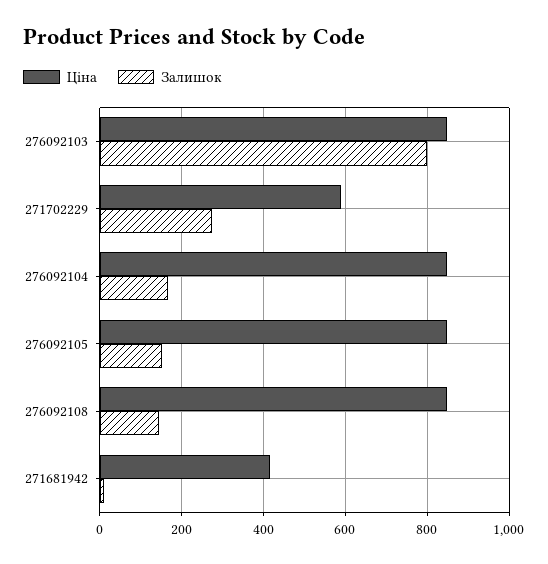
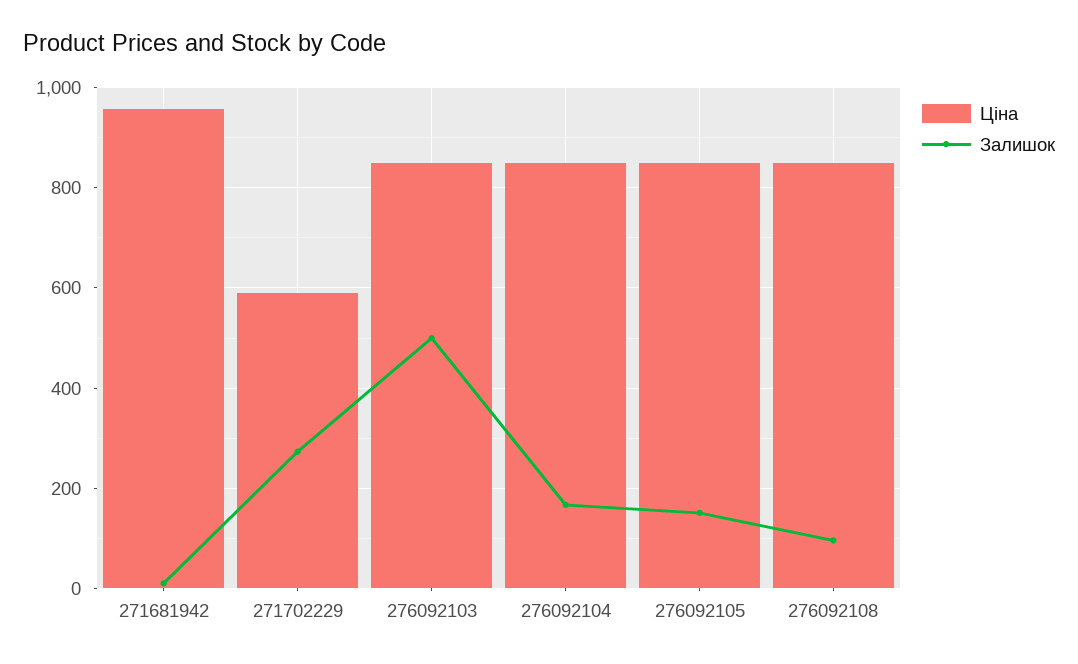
  {
    "Ціна": {
      "276092103": 840,
      "271702229": 580,
      "276092104": 840,
      "276092105": 840,
      "276092108": 840,
-     "271681942": 420
+     "271681942": 960
    },
    "Залишок": {
-     "276092103": 800,
+     "276092103": 500,
      "271702229": 280,
      "276092104": 160,
      "276092105": 160,
-     "276092108": 140,
+     "276092108": 100,
      "271681942": 20
    }
  }

